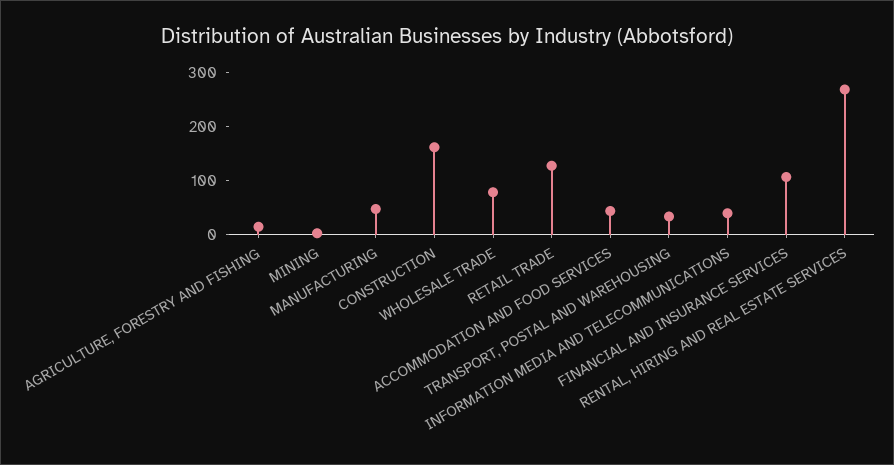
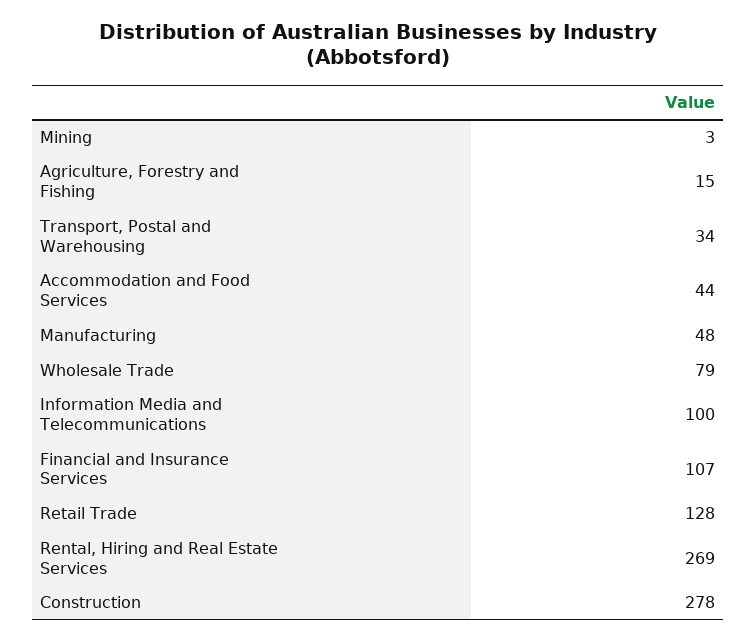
  {
    "AGRICULTURE, FORESTRY AND FISHING": 15,
    "MINING": 3,
    "MANUFACTURING": 48,
-   "CONSTRUCTION": 160,
+   "CONSTRUCTION": 278,
    "WHOLESALE TRADE": 79,
    "RETAIL TRADE": 128,
    "ACCOMMODATION AND FOOD SERVICES": 44,
    "TRANSPORT, POSTAL AND WAREHOUSING": 34,
-   "INFORMATION MEDIA AND TELECOMMUNICATIONS": 40,
+   "INFORMATION MEDIA AND TELECOMMUNICATIONS": 100,
    "FINANCIAL AND INSURANCE SERVICES": 107,
    "RENTAL, HIRING AND REAL ESTATE SERVICES": 269
  }

